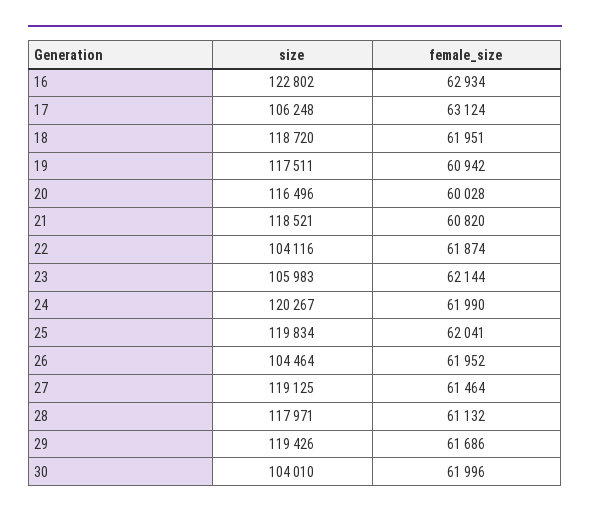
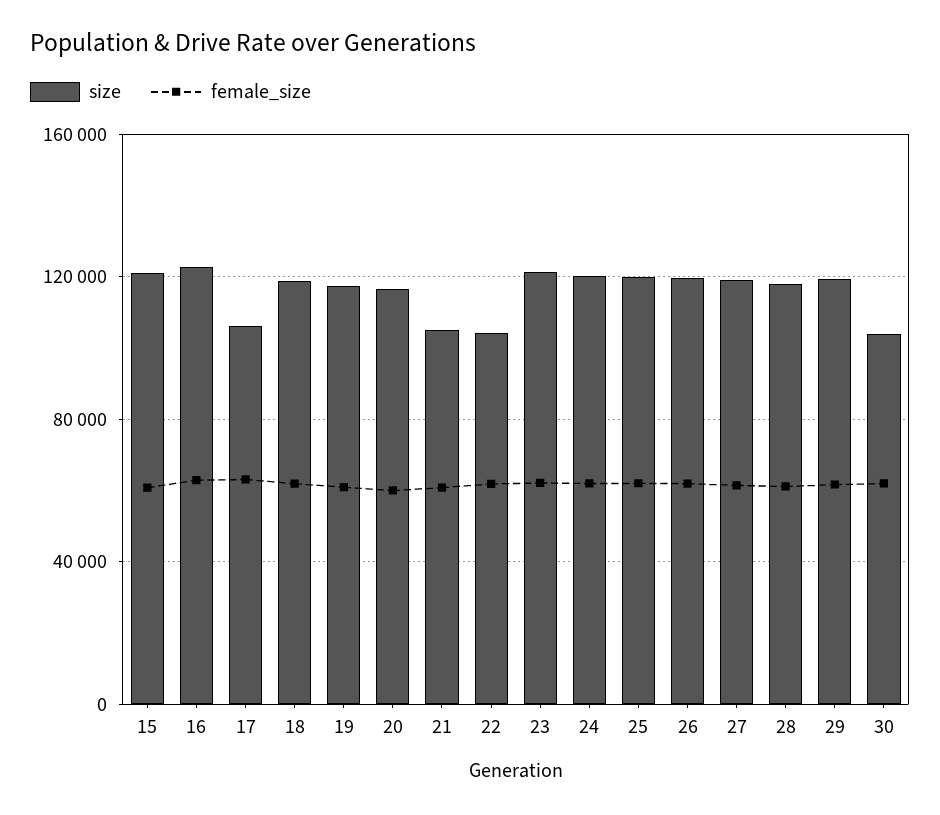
  {
    "size": {
      "16": 122802,
      "17": 106248,
      "18": 118720,
      "19": 117511,
      "20": 116496,
-     "21": 118521,
+     "21": 105000,
      "22": 104116,
-     "23": 105983,
+     "23": 120000,
      "24": 120267,
      "25": 119834,
-     "26": 104464,
+     "26": 120000,
      "27": 119125,
      "28": 117971,
      "29": 119426,
-     "30": 104010
+     "30": 104010,
+     "15": 120000
    },
    "female_size": {
      "16": 62934,
      "17": 63124,
      "18": 61951,
      "19": 60942,
      "20": 60028,
      "21": 60820,
      "22": 61874,
      "23": 62144,
      "24": 61990,
      "25": 62041,
      "26": 61952,
      "27": 61464,
      "28": 61132,
      "29": 61686,
-     "30": 61996
+     "30": 61996,
+     "15": 60000
    }
  }

